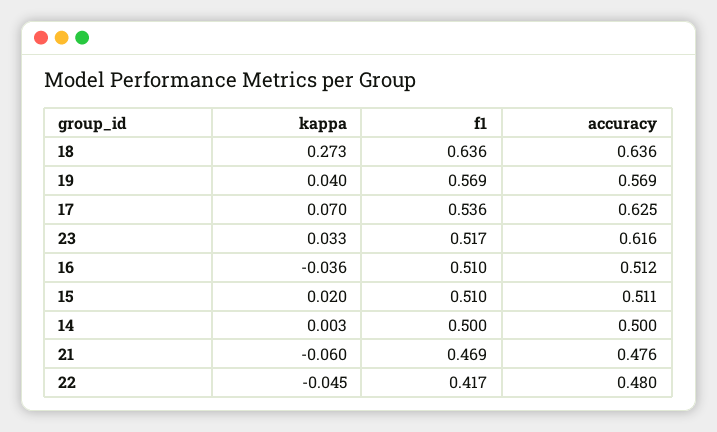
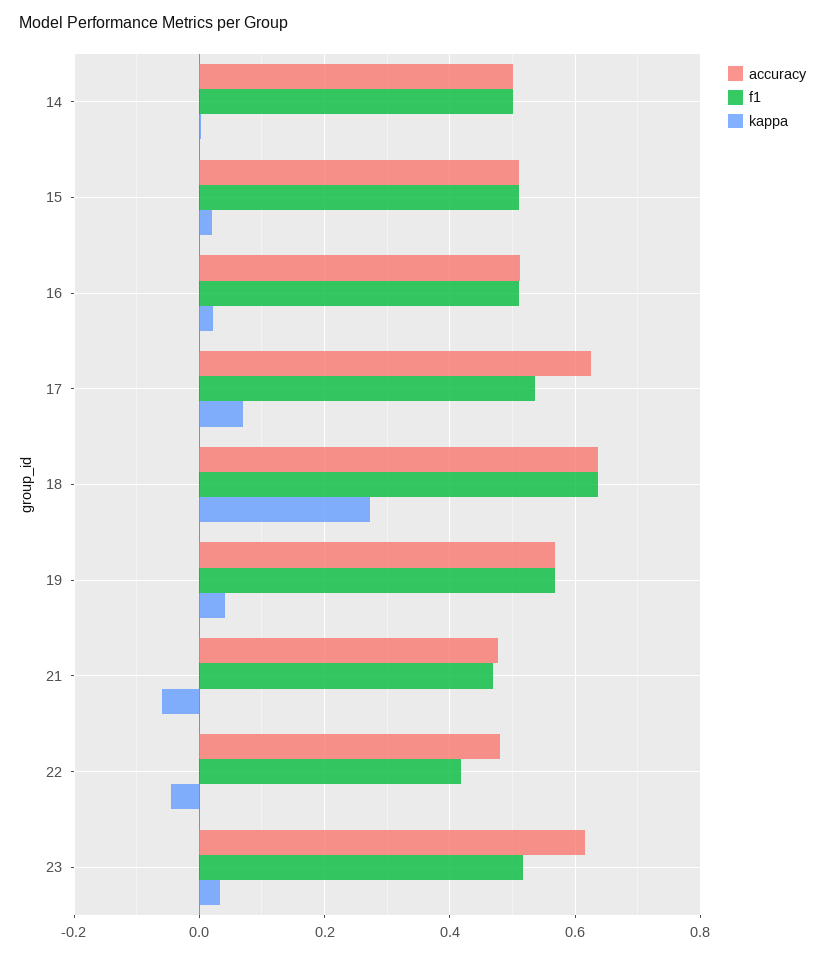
  {
    "kappa": {
      "18": 0.273,
      "19": 0.04,
      "17": 0.07,
      "23": 0.033,
-     "16": -0.036,
+     "16": 0.02,
      "15": 0.02,
      "14": 0.003,
      "21": -0.06,
      "22": -0.045
    },
    "f1": {
      "18": 0.636,
      "19": 0.569,
      "17": 0.536,
      "23": 0.517,
      "16": 0.51,
      "15": 0.51,
      "14": 0.5,
      "21": 0.469,
      "22": 0.417
    },
    "accuracy": {
      "18": 0.636,
      "19": 0.569,
      "17": 0.625,
      "23": 0.616,
      "16": 0.512,
      "15": 0.511,
      "14": 0.5,
      "21": 0.476,
      "22": 0.48
    }
  }

